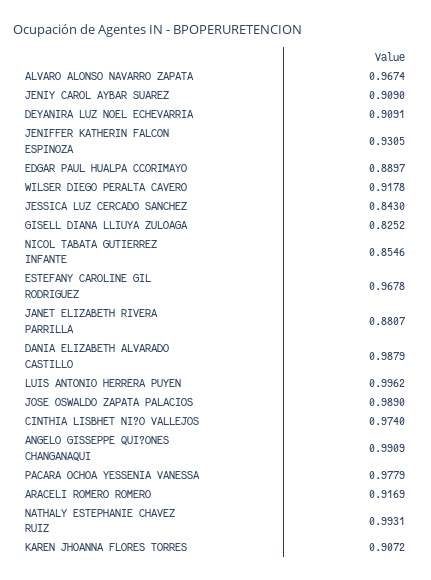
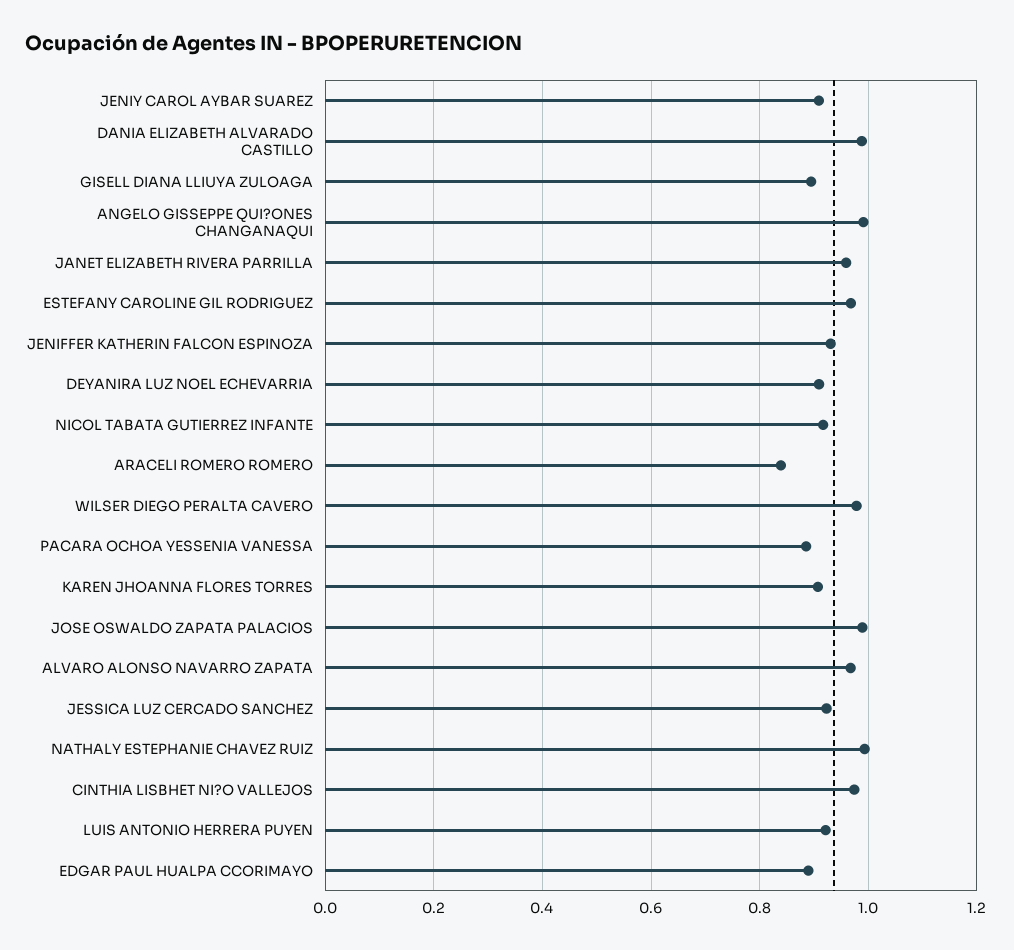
  {
    "ALVARO ALONSO NAVARRO ZAPATA": 0.9674,
    "JENIY CAROL AYBAR SUAREZ": 0.909,
    "DEYANIRA LUZ NOEL ECHEVARRIA": 0.9091,
    "JENIFFER KATHERIN FALCON ESPINOZA": 0.9305,
    "EDGAR PAUL HUALPA CCORIMAYO": 0.8897,
-   "WILSER DIEGO PERALTA CAVERO": 0.9178,
+   "WILSER DIEGO PERALTA CAVERO": 0.98,
-   "JESSICA LUZ CERCADO SANCHEZ": 0.843,
+   "JESSICA LUZ CERCADO SANCHEZ": 0.92,
-   "GISELL DIANA LLIUYA ZULOAGA": 0.8252,
+   "GISELL DIANA LLIUYA ZULOAGA": 0.9,
-   "NICOL TABATA GUTIERREZ INFANTE": 0.8546,
+   "NICOL TABATA GUTIERREZ INFANTE": 0.92,
    "ESTEFANY CAROLINE GIL RODRIGUEZ": 0.9678,
-   "JANET ELIZABETH RIVERA PARRILLA": 0.8807,
+   "JANET ELIZABETH RIVERA PARRILLA": 0.96,
    "DANIA ELIZABETH ALVARADO CASTILLO": 0.9879,
-   "LUIS ANTONIO HERRERA PUYEN": 0.9962,
+   "LUIS ANTONIO HERRERA PUYEN": 0.92,
    "JOSE OSWALDO ZAPATA PALACIOS": 0.989,
    "CINTHIA LISBHET NI?O VALLEJOS": 0.974,
    "ANGELO GISSEPPE QUI?ONES CHANGANAQUI": 0.9909,
-   "PACARA OCHOA YESSENIA VANESSA": 0.9779,
+   "PACARA OCHOA YESSENIA VANESSA": 0.88,
-   "ARACELI ROMERO ROMERO": 0.9169,
+   "ARACELI ROMERO ROMERO": 0.84,
    "NATHALY ESTEPHANIE CHAVEZ RUIZ": 0.9931,
    "KAREN JHOANNA FLORES TORRES": 0.9072
  }

